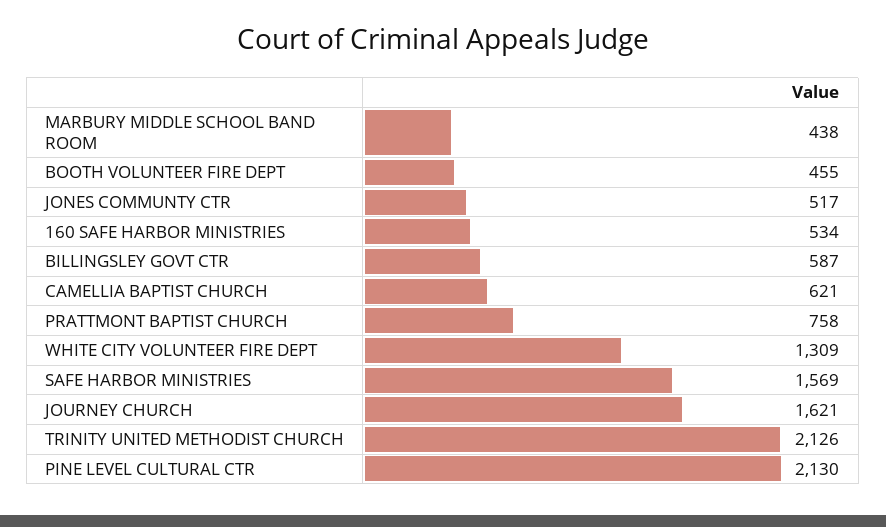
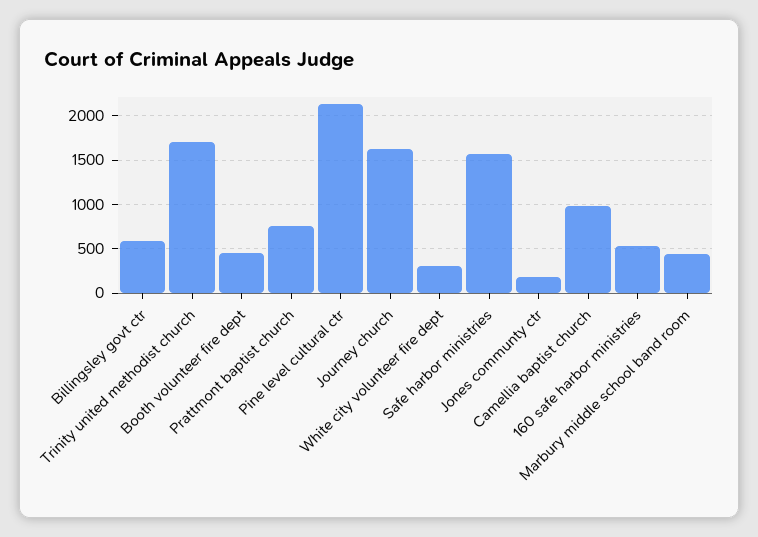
  {
    "MARBURY MIDDLE SCHOOL BAND ROOM": 438,
    "BOOTH VOLUNTEER FIRE DEPT": 455,
-   "JONES COMMUNTY CTR": 517,
+   "JONES COMMUNTY CTR": 200,
    "160 SAFE HARBOR MINISTRIES": 534,
    "BILLINGSLEY GOVT CTR": 587,
-   "CAMELLIA BAPTIST CHURCH": 621,
+   "CAMELLIA BAPTIST CHURCH": 1000,
    "PRATTMONT BAPTIST CHURCH": 758,
-   "WHITE CITY VOLUNTEER FIRE DEPT": 1309,
+   "WHITE CITY VOLUNTEER FIRE DEPT": 300,
    "SAFE HARBOR MINISTRIES": 1569,
    "JOURNEY CHURCH": 1621,
-   "TRINITY UNITED METHODIST CHURCH": 2126,
+   "TRINITY UNITED METHODIST CHURCH": 1700,
    "PINE LEVEL CULTURAL CTR": 2130
  }

